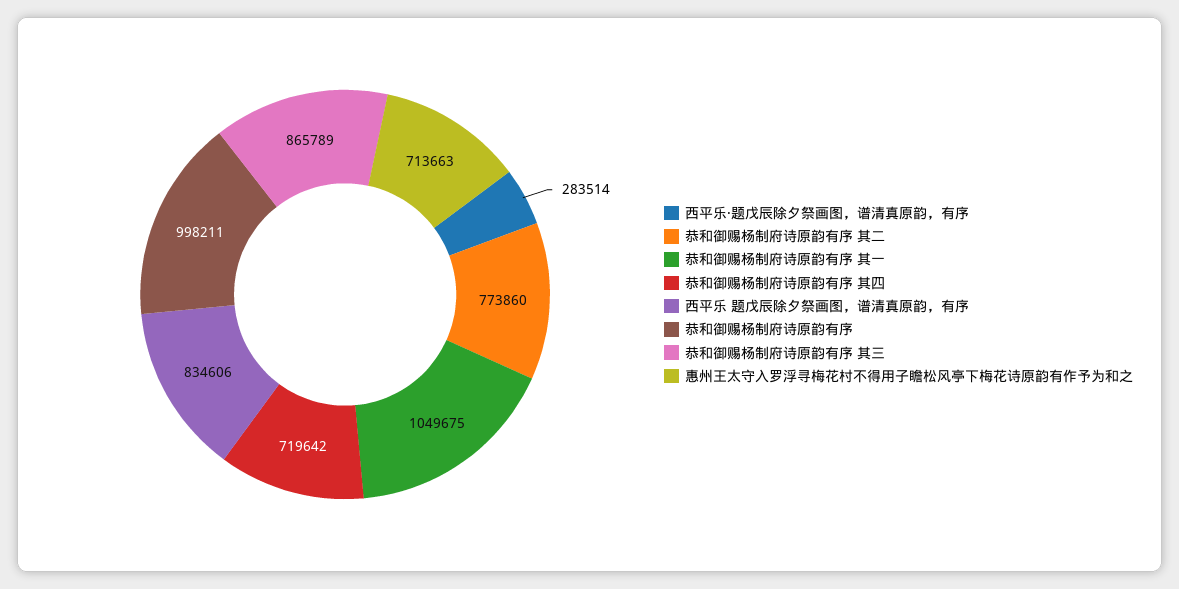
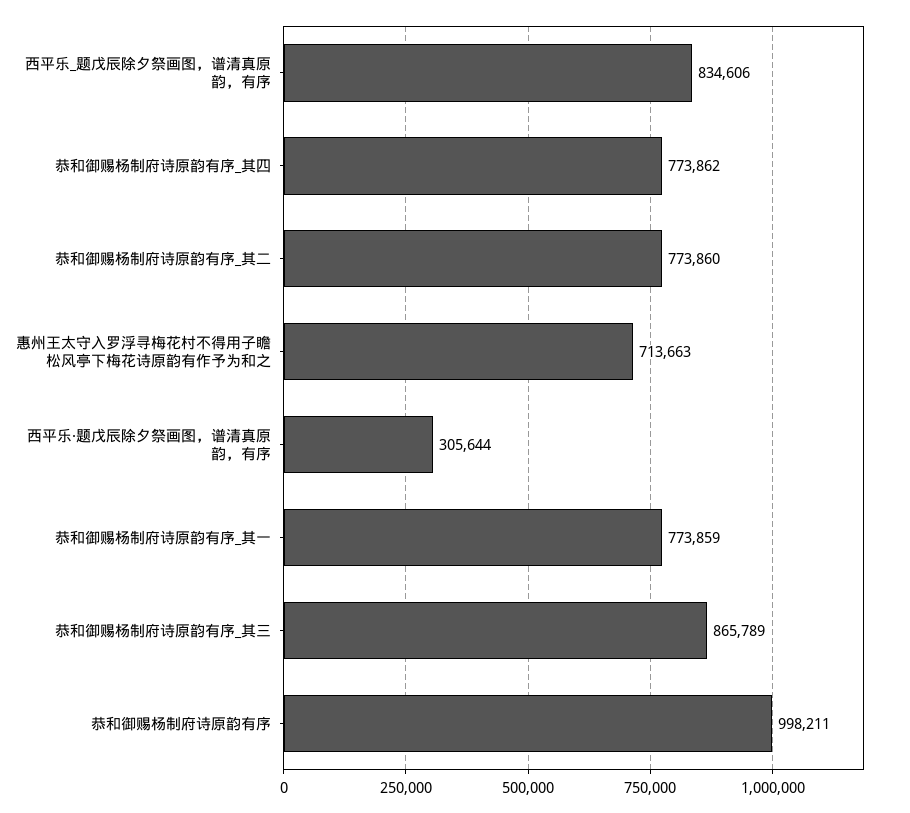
  {
-   "西平乐·题戊辰除夕祭画图，谱清真原韵，有序": 283514,
+   "西平乐·题戊辰除夕祭画图，谱清真原韵，有序": 305644,
    "恭和御赐杨制府诗原韵有序 其二": 773860,
-   "恭和御赐杨制府诗原韵有序 其一": 1049675,
+   "恭和御赐杨制府诗原韵有序 其一": 773859,
-   "恭和御赐杨制府诗原韵有序 其四": 719642,
+   "恭和御赐杨制府诗原韵有序 其四": 773862,
    "西平乐 题戊辰除夕祭画图，谱清真原韵，有序": 834606,
    "恭和御赐杨制府诗原韵有序": 998211,
    "恭和御赐杨制府诗原韵有序 其三": 865789,
    "惠州王太守入罗浮寻梅花村不得用子瞻松风亭下梅花诗原韵有作予为和之": 713663
  }

